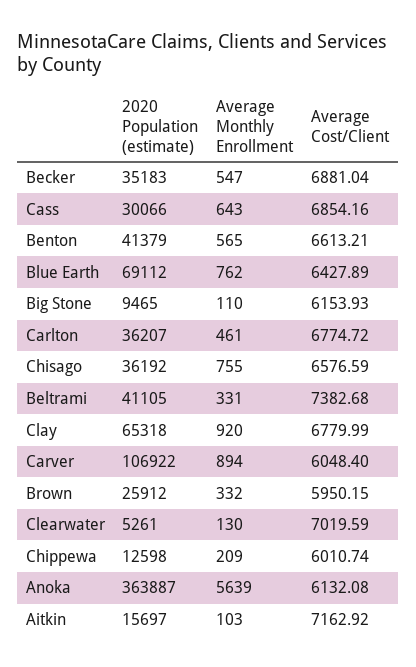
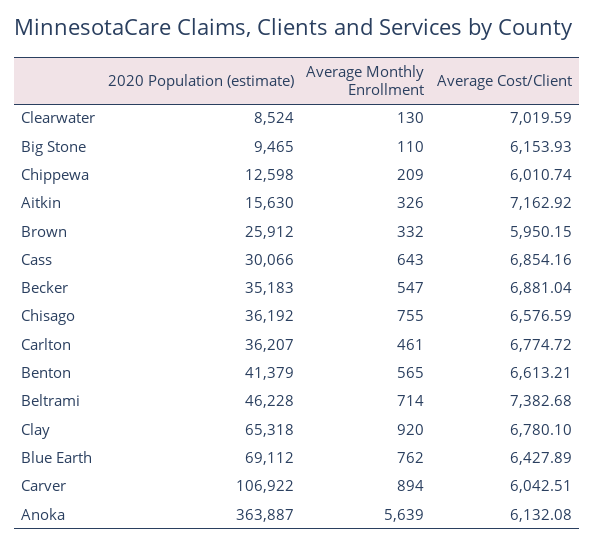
  {
    "2020 Population (estimate)": {
      "Becker": 35183,
      "Cass": 30066,
      "Benton": 41379,
      "Blue Earth": 69112,
      "Big Stone": 9465,
      "Carlton": 36207,
      "Chisago": 36192,
-     "Beltrami": 41105,
+     "Beltrami": 46228,
      "Clay": 65318,
      "Carver": 106922,
      "Brown": 25912,
-     "Clearwater": 5261,
+     "Clearwater": 8524,
      "Chippewa": 12598,
      "Anoka": 363887,
-     "Aitkin": 15697
+     "Aitkin": 15630
    },
    "Average Monthly Enrollment": {
      "Becker": 547,
      "Cass": 643,
      "Benton": 565,
      "Blue Earth": 762,
      "Big Stone": 110,
      "Carlton": 461,
      "Chisago": 755,
-     "Beltrami": 331,
+     "Beltrami": 714,
      "Clay": 920,
      "Carver": 894,
      "Brown": 332,
      "Clearwater": 130,
      "Chippewa": 209,
      "Anoka": 5639,
-     "Aitkin": 103
+     "Aitkin": 326
    },
    "Average Cost/Client": {
      "Becker": 6881.04,
      "Cass": 6854.16,
      "Benton": 6613.21,
      "Blue Earth": 6427.89,
      "Big Stone": 6153.93,
      "Carlton": 6774.72,
      "Chisago": 6576.59,
      "Beltrami": 7382.68,
-     "Clay": 6779.99,
+     "Clay": 6780.1,
-     "Carver": 6048.4,
+     "Carver": 6042.51,
      "Brown": 5950.15,
      "Clearwater": 7019.59,
      "Chippewa": 6010.74,
      "Anoka": 6132.08,
      "Aitkin": 7162.92
    }
  }

